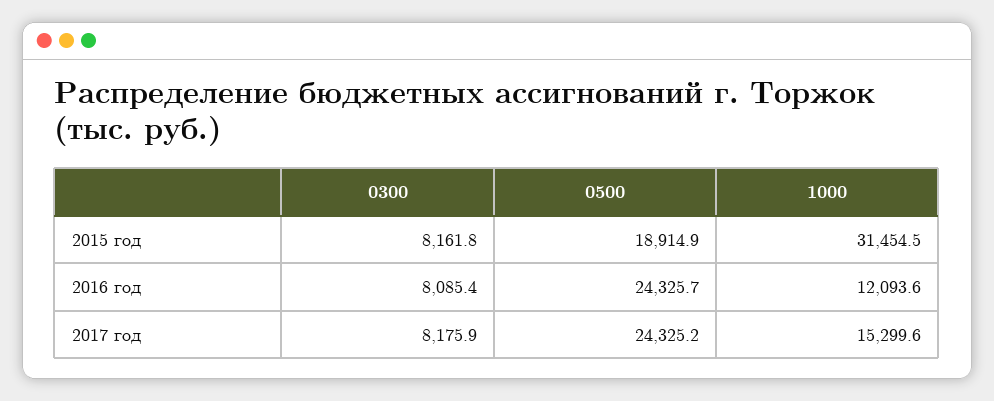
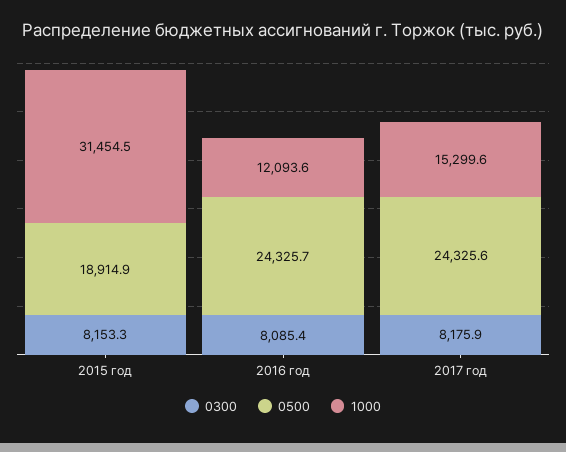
  {
    "0300": {
-     "2015 год": 8161.8,
+     "2015 год": 8153.3,
      "2016 год": 8085.4,
      "2017 год": 8175.9
    },
    "0500": {
      "2015 год": 18914.9,
      "2016 год": 24325.7,
-     "2017 год": 24325.2
+     "2017 год": 24325.6
    },
    "1000": {
      "2015 год": 31454.5,
      "2016 год": 12093.6,
      "2017 год": 15299.6
    }
  }

